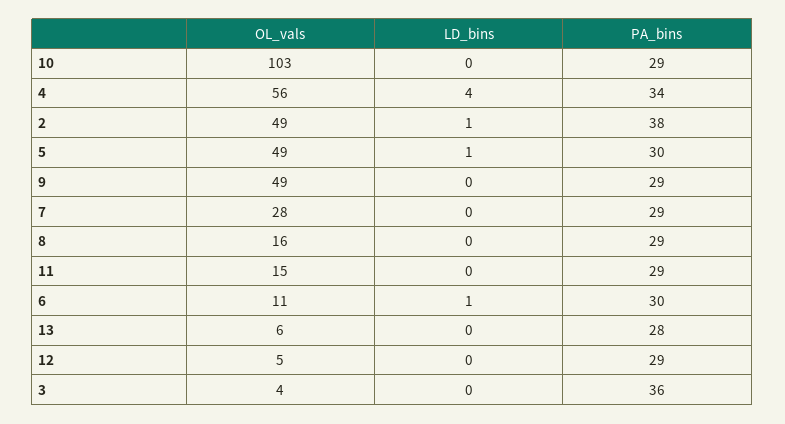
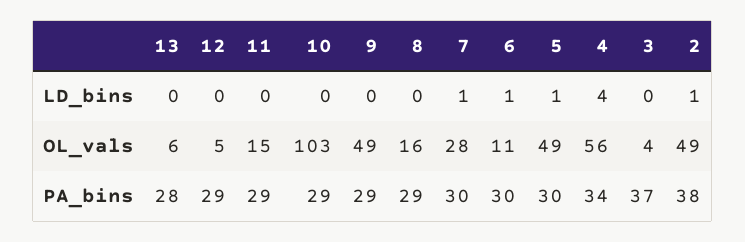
  {
    "OL_vals": {
      "10": 103,
      "4": 56,
      "2": 49,
      "5": 49,
      "9": 49,
      "7": 28,
      "8": 16,
      "11": 15,
      "6": 11,
      "13": 6,
      "12": 5,
      "3": 4
    },
    "LD_bins": {
      "10": 0,
      "4": 4,
      "2": 1,
      "5": 1,
      "9": 0,
-     "7": 0,
+     "7": 1,
      "8": 0,
      "11": 0,
      "6": 1,
      "13": 0,
      "12": 0,
      "3": 0
    },
    "PA_bins": {
      "10": 29,
      "4": 34,
      "2": 38,
      "5": 30,
      "9": 29,
-     "7": 29,
+     "7": 30,
      "8": 29,
      "11": 29,
      "6": 30,
      "13": 28,
      "12": 29,
-     "3": 36
+     "3": 37
    }
  }

